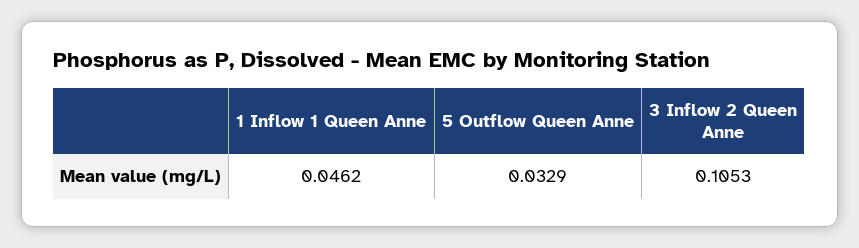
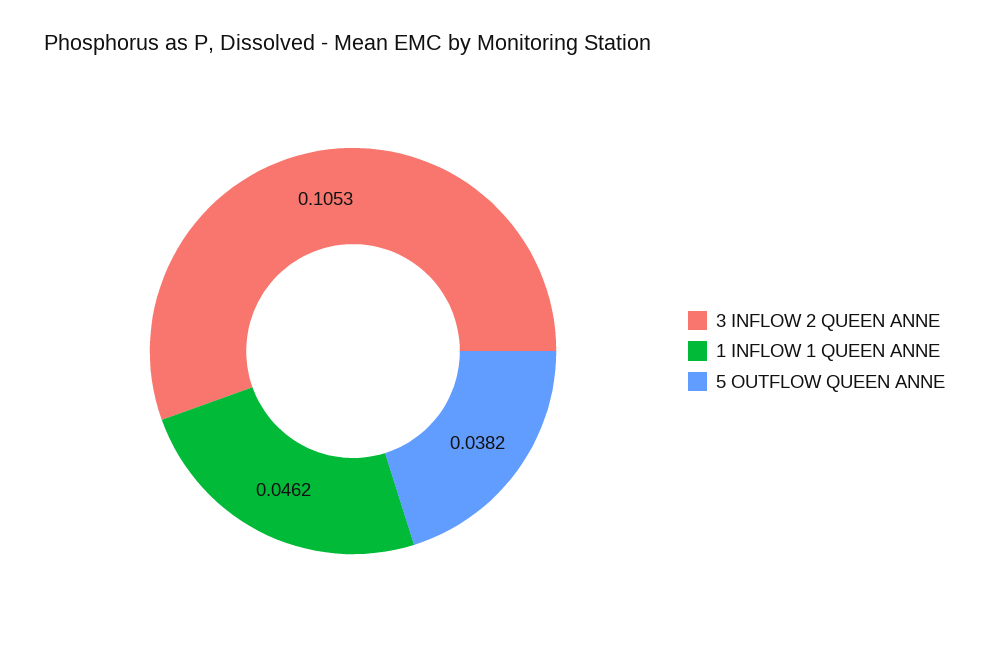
  {
    "1 Inflow 1 Queen Anne": 0.0462,
-   "5 Outflow Queen Anne": 0.0329,
+   "5 Outflow Queen Anne": 0.0382,
    "3 Inflow 2 Queen Anne": 0.1053
  }

